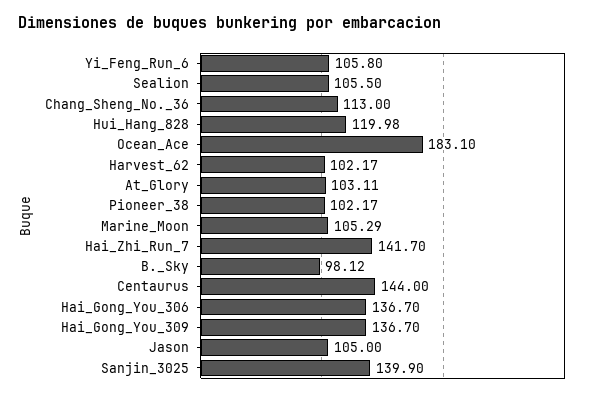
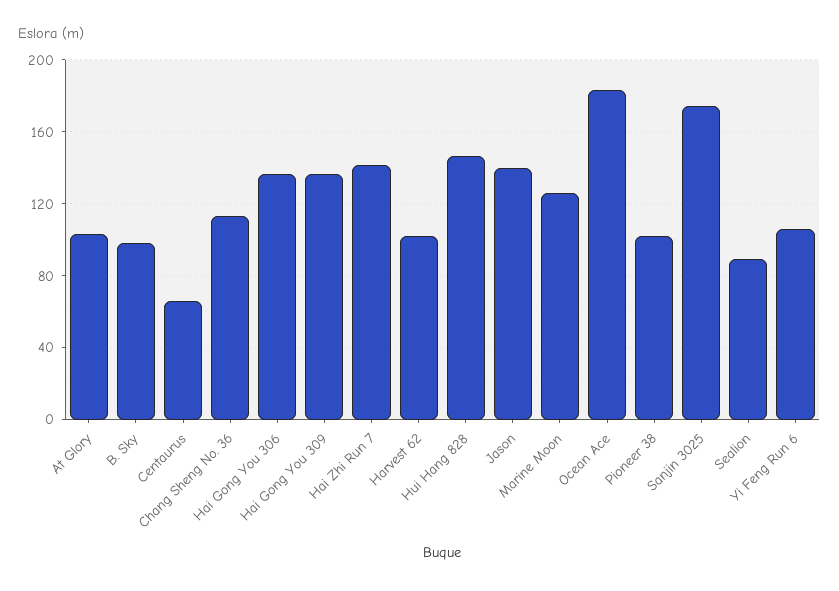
  {
    "Yi_Feng_Run_6": 105.8,
-   "Sealion": 105.5,
+   "Sealion": 90,
    "Chang_Sheng_No._36": 113,
-   "Hui_Hang_828": 119.98,
+   "Hui_Hang_828": 145,
    "Ocean_Ace": 183.1,
    "Harvest_62": 102.17,
    "At_Glory": 103.11,
    "Pioneer_38": 102.17,
-   "Marine_Moon": 105.29,
+   "Marine_Moon": 125,
    "Hai_Zhi_Run_7": 141.7,
    "B._Sky": 98.12,
-   "Centaurus": 144,
+   "Centaurus": 65,
    "Hai_Gong_You_306": 136.7,
    "Hai_Gong_You_309": 136.7,
-   "Jason": 105,
+   "Jason": 140,
-   "Sanjin_3025": 139.9
+   "Sanjin_3025": 175
  }

